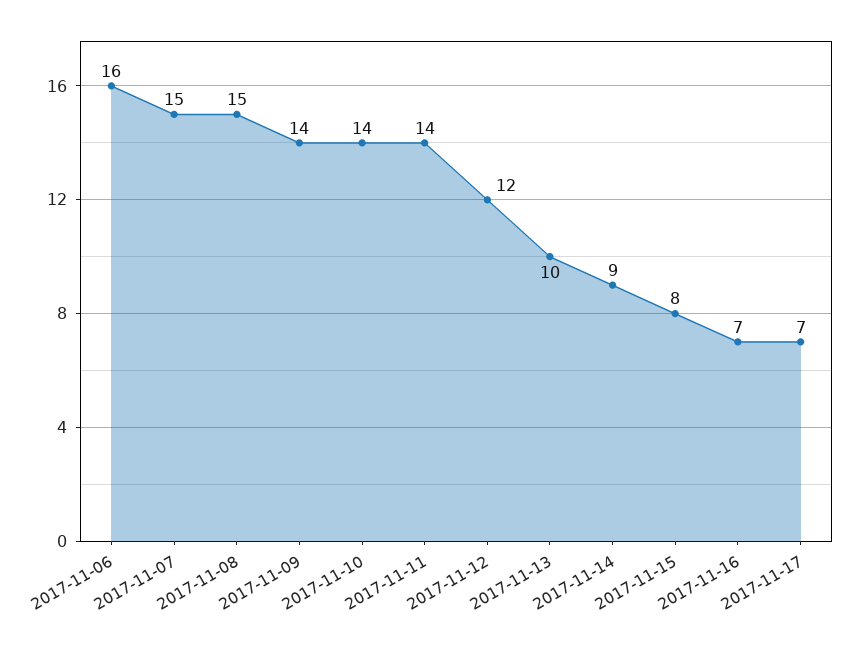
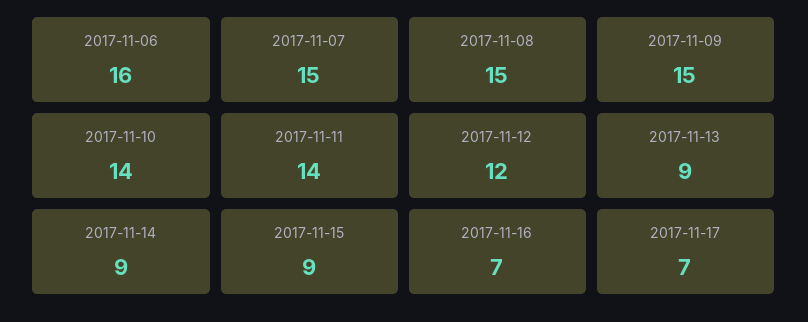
  {
    "2017-11-06": 16,
    "2017-11-07": 15,
    "2017-11-08": 15,
-   "2017-11-09": 14,
+   "2017-11-09": 15,
    "2017-11-10": 14,
    "2017-11-11": 14,
    "2017-11-12": 12,
-   "2017-11-13": 10,
+   "2017-11-13": 9,
    "2017-11-14": 9,
-   "2017-11-15": 8,
+   "2017-11-15": 9,
    "2017-11-16": 7,
    "2017-11-17": 7
  }

